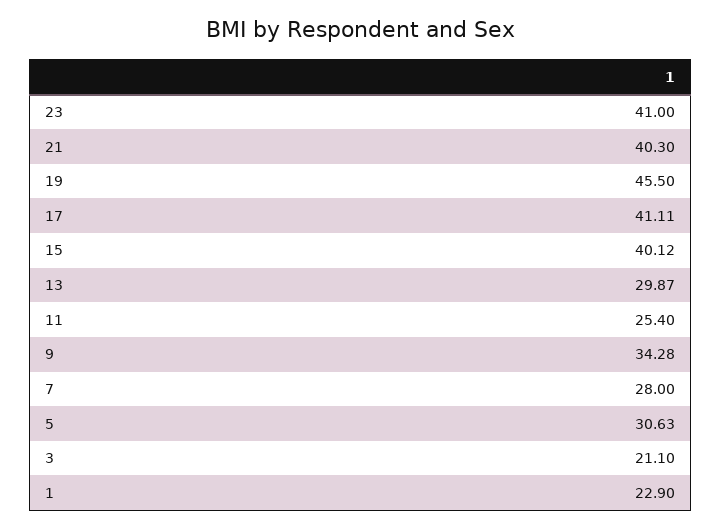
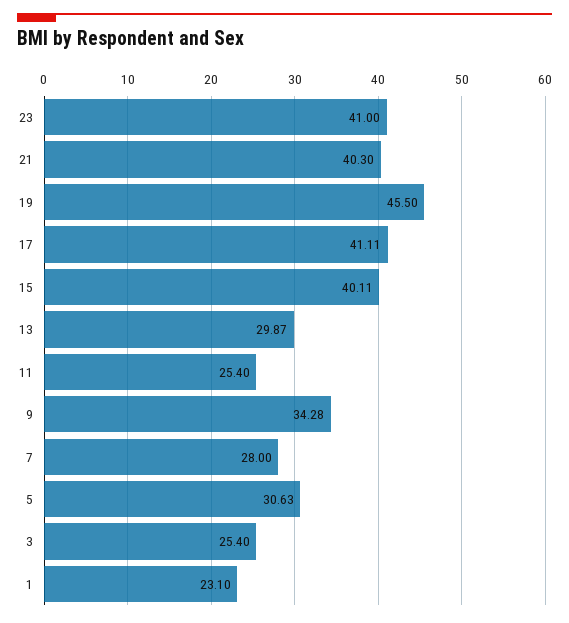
  {
    "23": 41,
    "21": 40.3,
    "19": 45.5,
    "17": 41.11,
-   "15": 40.12,
+   "15": 40.11,
    "13": 29.87,
    "11": 25.4,
    "9": 34.28,
    "7": 28,
    "5": 30.63,
-   "3": 21.1,
+   "3": 25.4,
-   "1": 22.9
+   "1": 23.1
  }

